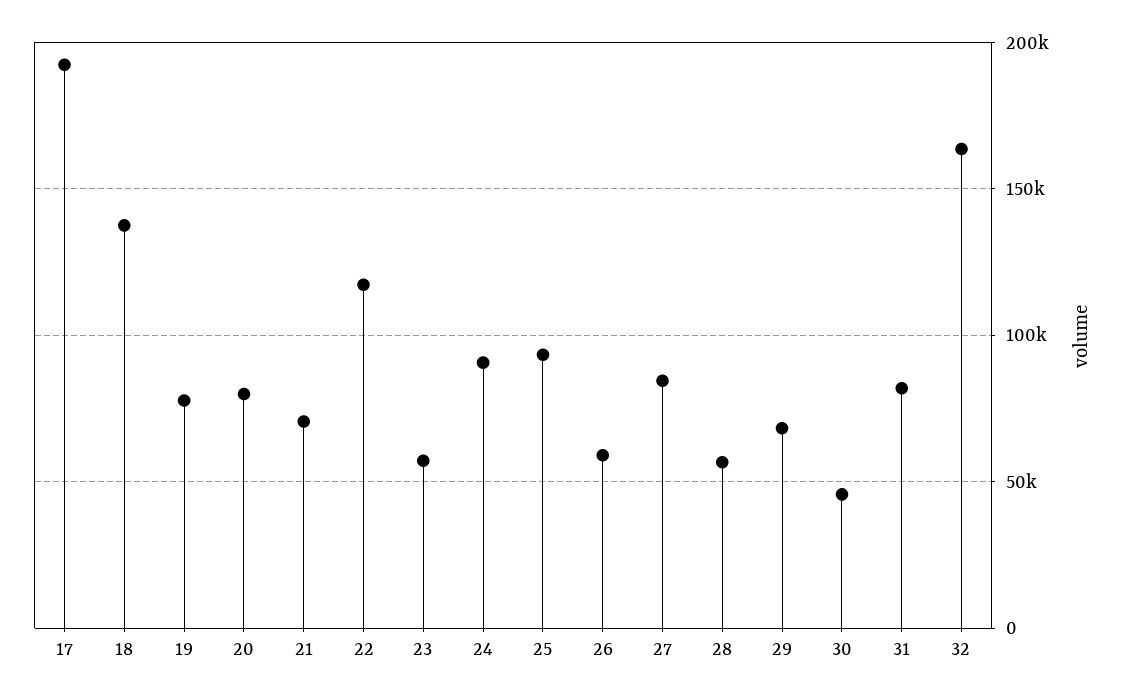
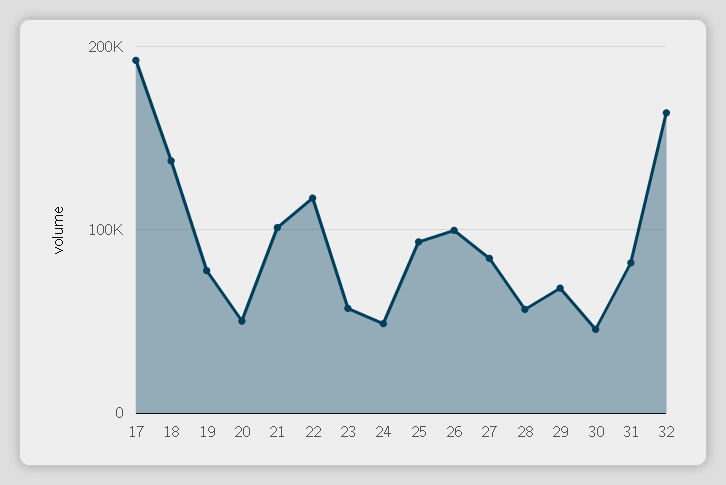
  {
    "17": 190000,
    "18": 140000,
    "19": 80000,
-   "20": 80000,
+   "20": 50000,
-   "21": 70000,
+   "21": 100000,
    "22": 115000,
    "23": 55000,
-   "24": 90000,
+   "24": 50000,
    "25": 95000,
-   "26": 60000,
+   "26": 100000,
    "27": 85000,
    "28": 55000,
    "29": 70000,
    "30": 45000,
    "31": 80000,
    "32": 165000
  }

